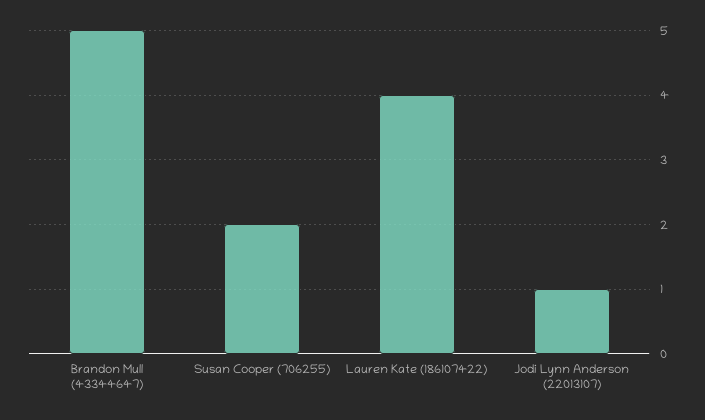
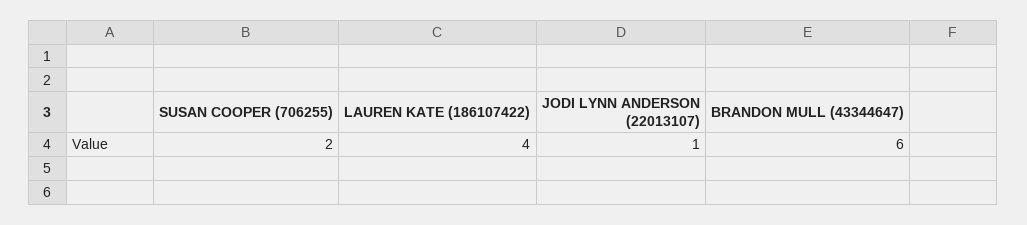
  {
-   "Brandon Mull (43344647)": 5,
+   "Brandon Mull (43344647)": 6,
    "Susan Cooper (706255)": 2,
    "Lauren Kate (186107422)": 4,
    "Jodi Lynn Anderson (22013107)": 1
  }

